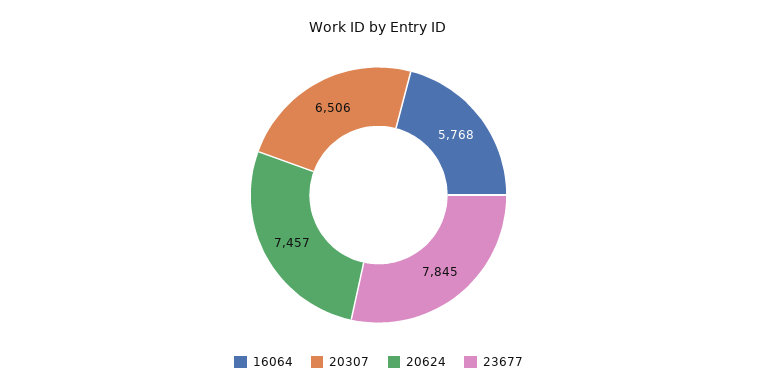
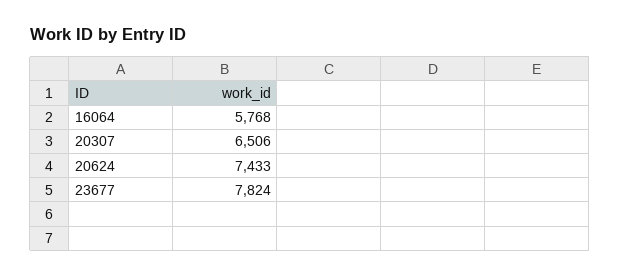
  {
    "16064": 5768,
    "20307": 6506,
-   "20624": 7457,
+   "20624": 7433,
-   "23677": 7845
+   "23677": 7824
  }

